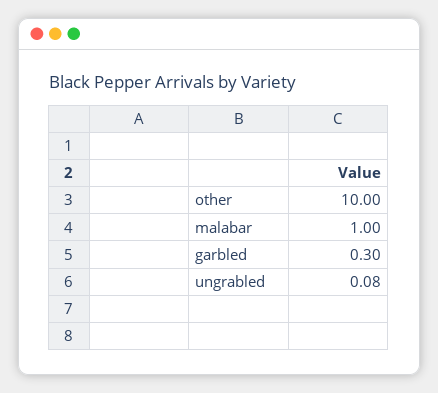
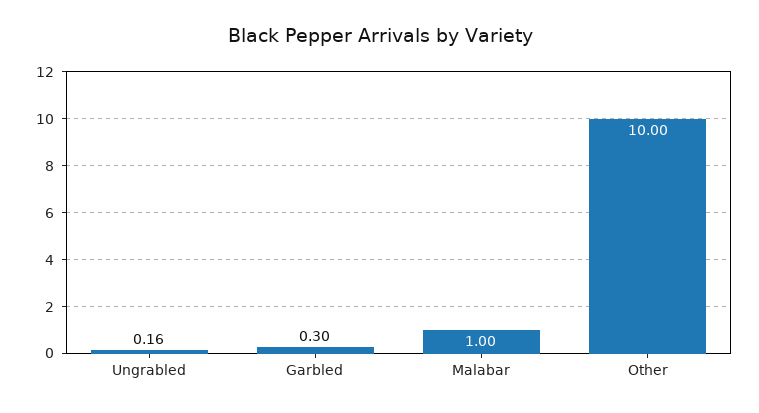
  {
    "other": 10,
    "malabar": 1,
    "garbled": 0.3,
-   "ungrabled": 0.08
+   "ungrabled": 0.16
  }

